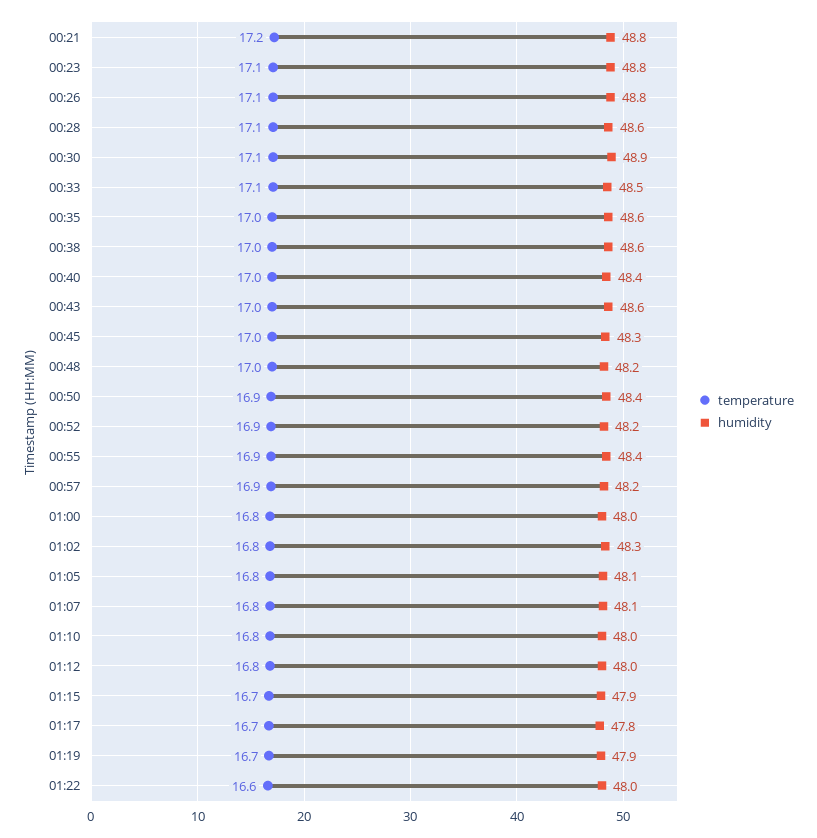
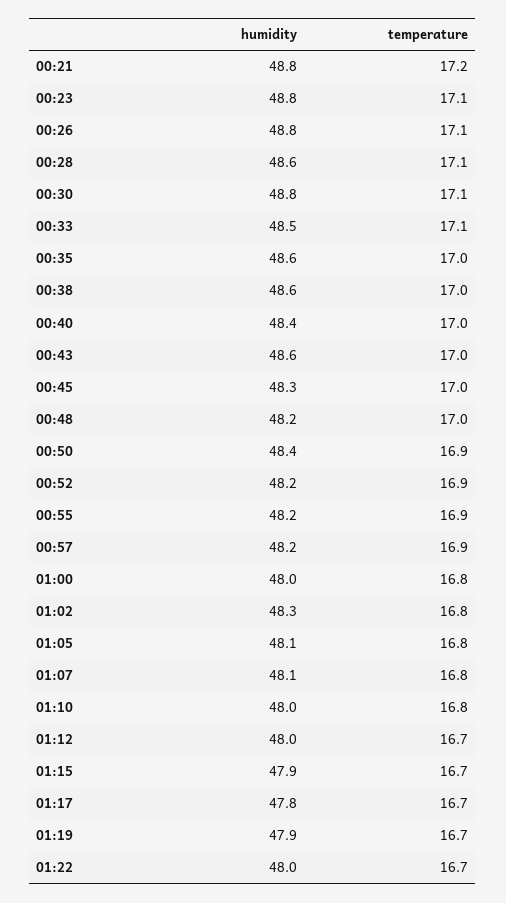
  {
    "temperature": {
      "00:21": 17.2,
      "00:23": 17.1,
      "00:26": 17.1,
      "00:28": 17.1,
      "00:30": 17.1,
      "00:33": 17.1,
      "00:35": 17,
      "00:38": 17,
      "00:40": 17,
      "00:43": 17,
      "00:45": 17,
      "00:48": 17,
      "00:50": 16.9,
      "00:52": 16.9,
      "00:55": 16.9,
      "00:57": 16.9,
      "01:00": 16.8,
      "01:02": 16.8,
      "01:05": 16.8,
      "01:07": 16.8,
      "01:10": 16.8,
-     "01:12": 16.8,
+     "01:12": 16.7,
      "01:15": 16.7,
      "01:17": 16.7,
      "01:19": 16.7,
-     "01:22": 16.6
+     "01:22": 16.7
    },
    "humidity": {
      "00:21": 48.8,
      "00:23": 48.8,
      "00:26": 48.8,
      "00:28": 48.6,
-     "00:30": 48.9,
+     "00:30": 48.8,
      "00:33": 48.5,
      "00:35": 48.6,
      "00:38": 48.6,
      "00:40": 48.4,
      "00:43": 48.6,
      "00:45": 48.3,
      "00:48": 48.2,
      "00:50": 48.4,
      "00:52": 48.2,
-     "00:55": 48.4,
+     "00:55": 48.2,
      "00:57": 48.2,
      "01:00": 48,
      "01:02": 48.3,
      "01:05": 48.1,
      "01:07": 48.1,
      "01:10": 48,
      "01:12": 48,
      "01:15": 47.9,
      "01:17": 47.8,
      "01:19": 47.9,
      "01:22": 48
    }
  }

